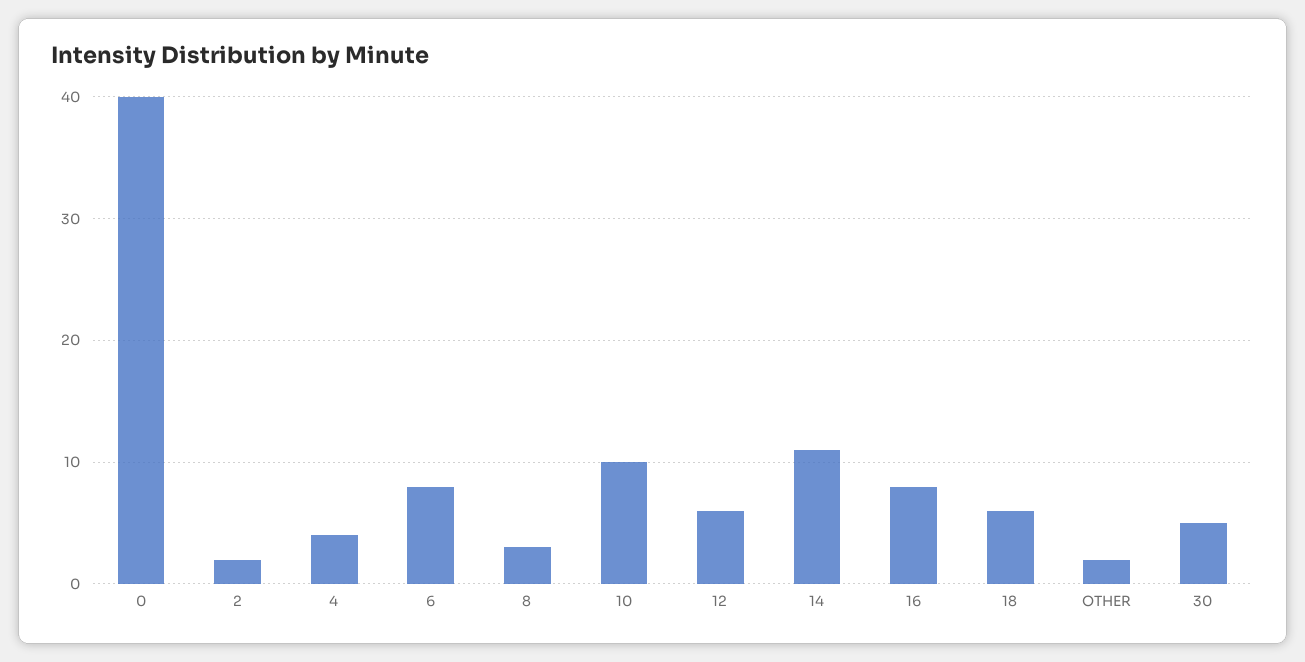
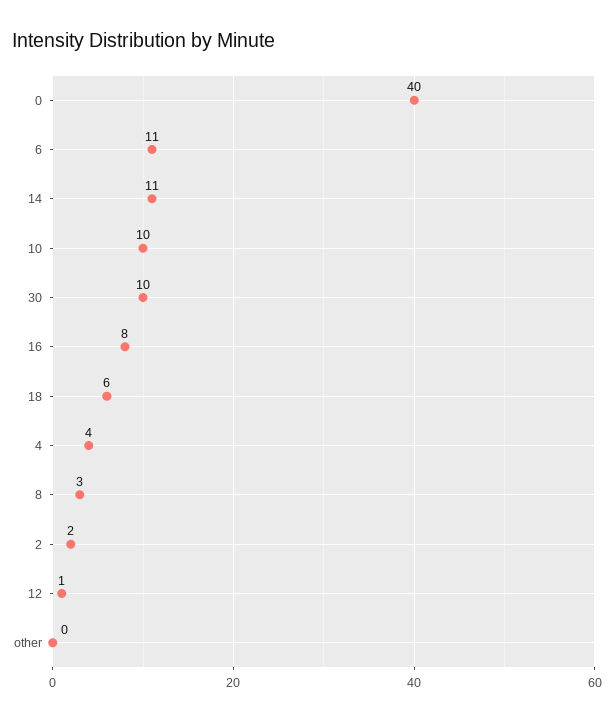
  {
    "0": 40,
    "2": 2,
    "4": 4,
-   "6": 8,
+   "6": 11,
    "8": 3,
    "10": 10,
-   "12": 6,
+   "12": 1,
    "14": 11,
    "16": 8,
    "18": 6,
-   "OTHER": 2,
+   "OTHER": 0,
-   "30": 5
+   "30": 10
  }

